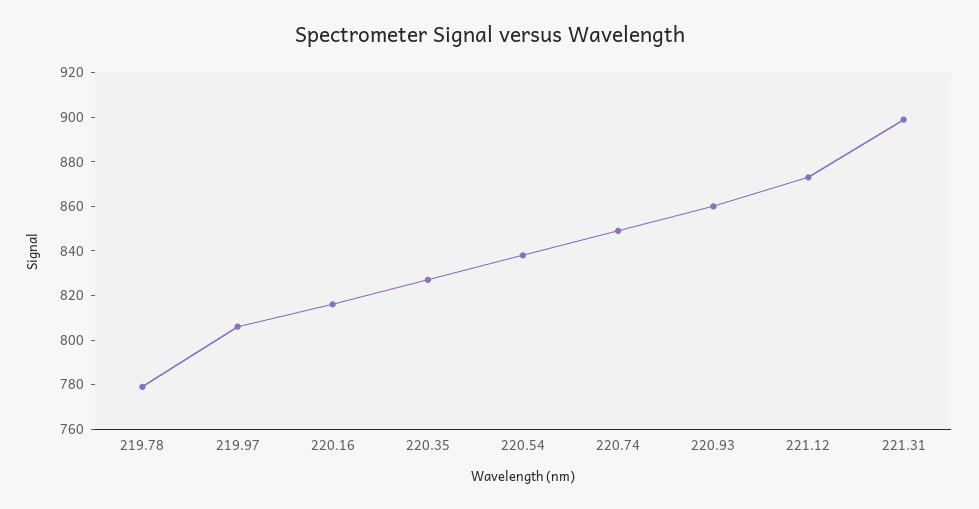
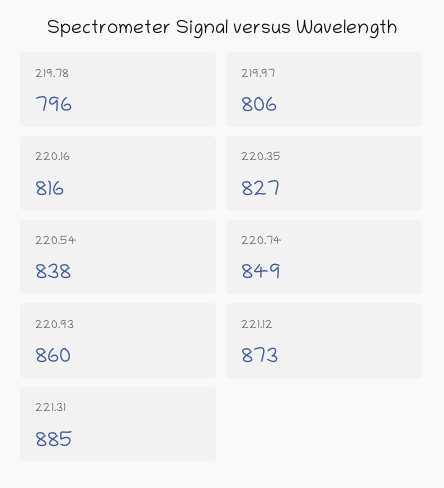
  {
-   "219.78": 780,
+   "219.78": 796,
    "219.97": 806,
    "220.16": 816,
    "220.35": 827,
    "220.54": 838,
    "220.74": 849,
    "220.93": 860,
    "221.12": 873,
-   "221.31": 900
+   "221.31": 885
  }

